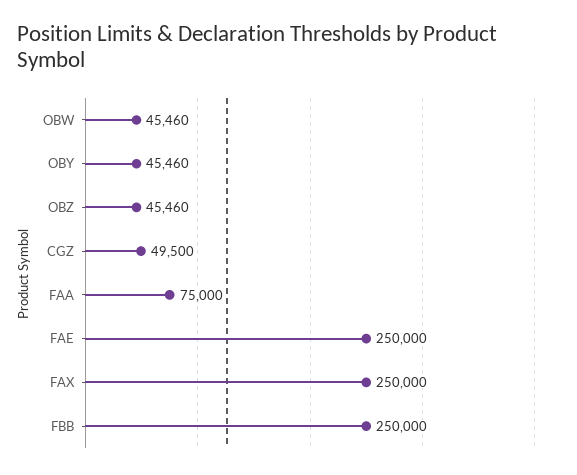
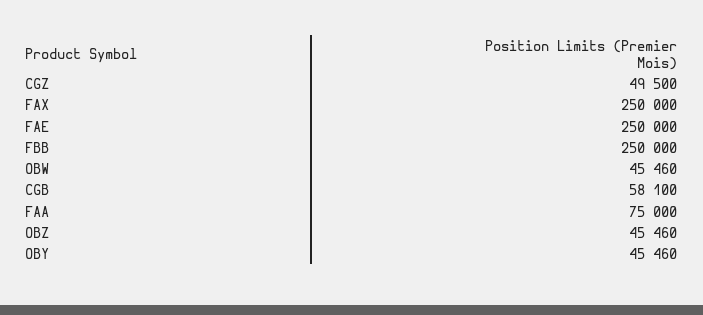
  {
    "OBW": 45460,
    "OBY": 45460,
    "OBZ": 45460,
    "CGZ": 49500,
    "FAA": 75000,
    "FAE": 250000,
    "FAX": 250000,
-   "FBB": 250000
+   "FBB": 250000,
+   "CGB": 58100
  }

